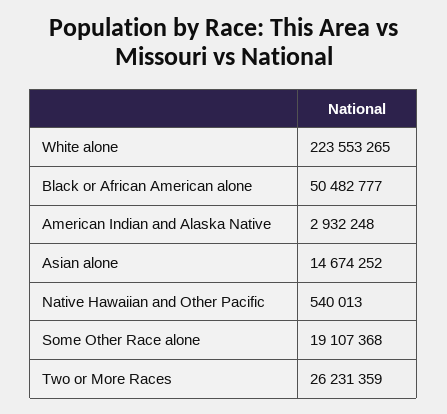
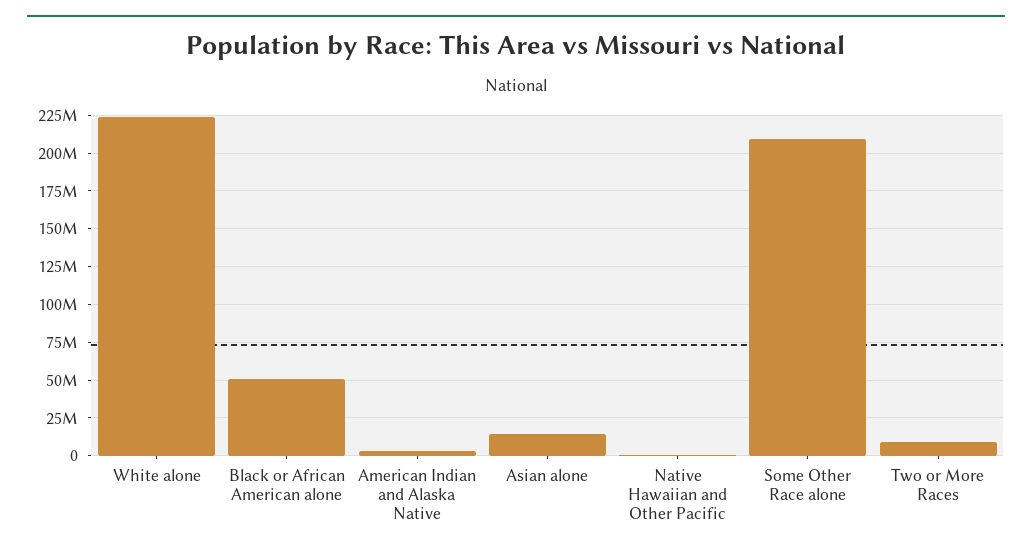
  {
    "White alone": 223553265,
    "Black or African American alone": 50482777,
    "American Indian and Alaska Native": 2932248,
    "Asian alone": 14674252,
    "Native Hawaiian and Other Pacific": 540013,
-   "Some Other Race alone": 19107368,
+   "Some Other Race alone": 210000000,
-   "Two or More Races": 26231359
+   "Two or More Races": 10000000
  }

